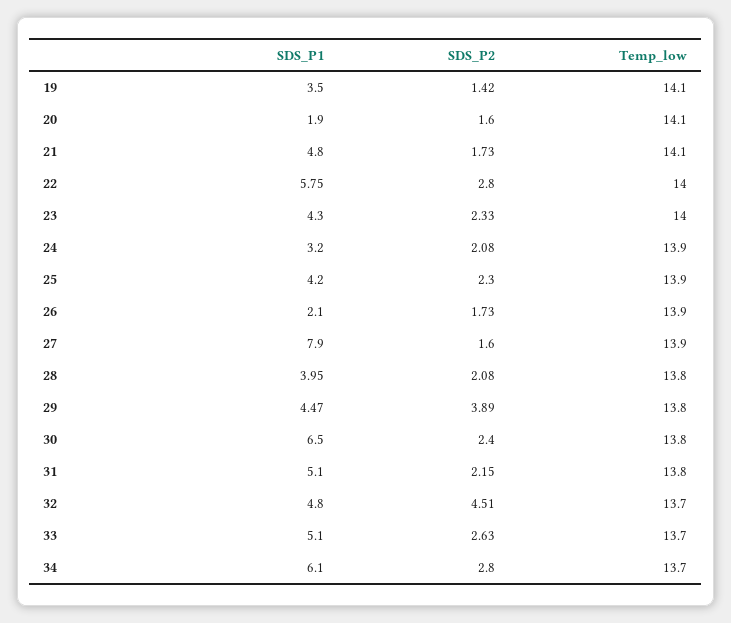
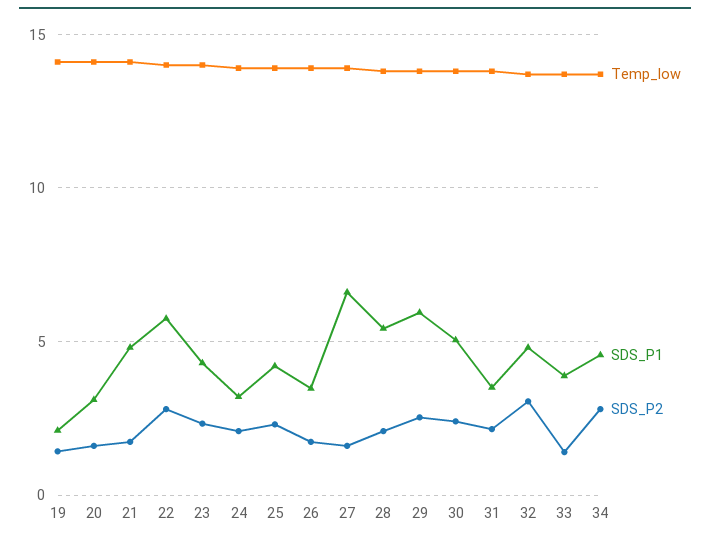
  {
    "SDS_P1": {
-     "19": 3.5,
+     "19": 2,
-     "20": 1.9,
+     "20": 3,
      "21": 4.8,
      "22": 5.75,
      "23": 4.3,
      "24": 3.2,
      "25": 4.2,
-     "26": 2.1,
+     "26": 3.5,
-     "27": 7.9,
+     "27": 6.5,
-     "28": 3.95,
+     "28": 5.5,
-     "29": 4.47,
+     "29": 6,
-     "30": 6.5,
+     "30": 5,
-     "31": 5.1,
+     "31": 3.5,
      "32": 4.8,
-     "33": 5.1,
+     "33": 4,
-     "34": 6.1
+     "34": 4.5
    },
    "SDS_P2": {
      "19": 1.42,
      "20": 1.6,
      "21": 1.73,
      "22": 2.8,
      "23": 2.33,
      "24": 2.08,
      "25": 2.3,
      "26": 1.73,
      "27": 1.6,
      "28": 2.08,
-     "29": 3.89,
+     "29": 2.5,
      "30": 2.4,
      "31": 2.15,
-     "32": 4.51,
+     "32": 3,
-     "33": 2.63,
+     "33": 1.5,
      "34": 2.8
    },
    "Temp_low": {
      "19": 14.1,
      "20": 14.1,
      "21": 14.1,
      "22": 14,
      "23": 14,
      "24": 13.9,
      "25": 13.9,
      "26": 13.9,
      "27": 13.9,
      "28": 13.8,
      "29": 13.8,
      "30": 13.8,
      "31": 13.8,
      "32": 13.7,
      "33": 13.7,
      "34": 13.7
    }
  }

